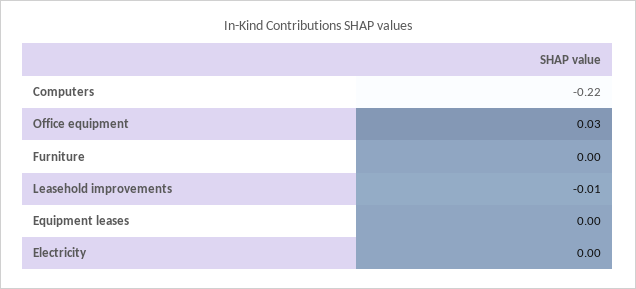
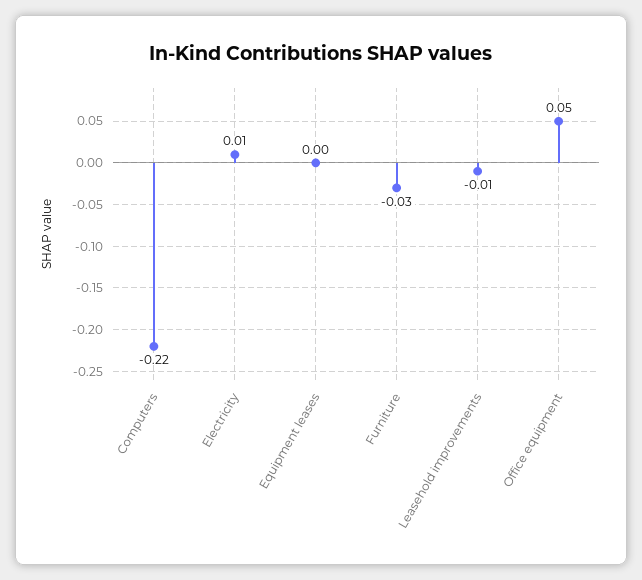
  {
    "Computers": -0.22,
-   "Office equipment": 0.03,
+   "Office equipment": 0.05,
-   "Furniture": 0,
+   "Furniture": -0.03,
    "Leasehold improvements": -0.01,
    "Equipment leases": 0,
-   "Electricity": 0
+   "Electricity": 0.01
  }

